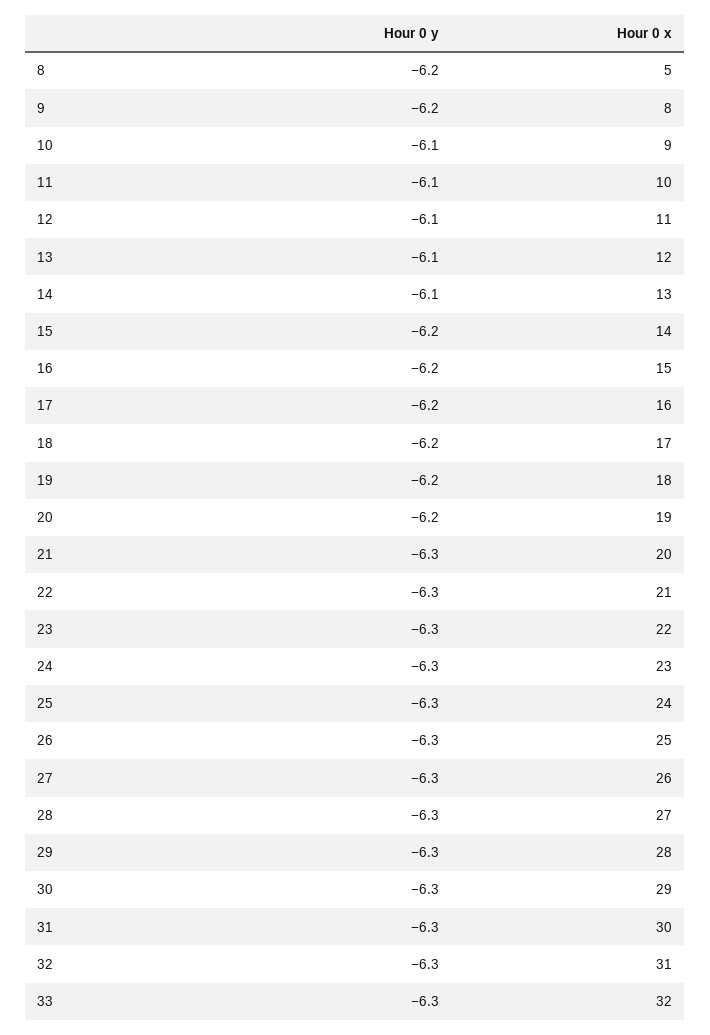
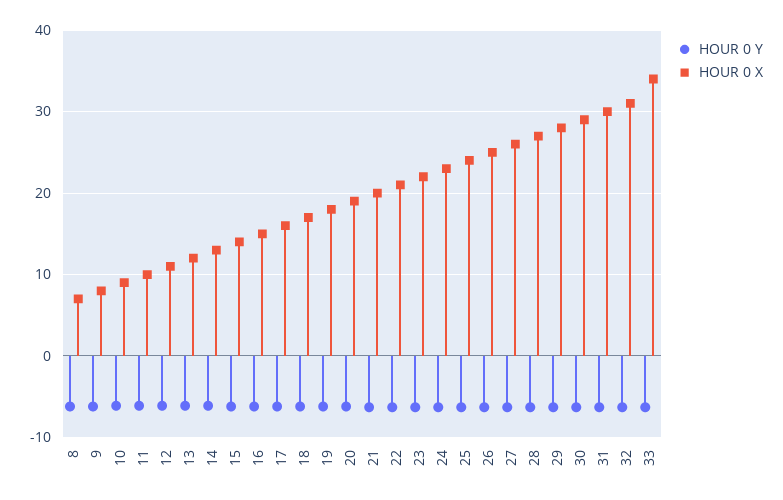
  {
    "Hour 0 y": {
      "8": -6.2,
      "9": -6.2,
      "10": -6.1,
      "11": -6.1,
      "12": -6.1,
      "13": -6.1,
      "14": -6.1,
      "15": -6.2,
      "16": -6.2,
      "17": -6.2,
      "18": -6.2,
      "19": -6.2,
      "20": -6.2,
      "21": -6.3,
      "22": -6.3,
      "23": -6.3,
      "24": -6.3,
      "25": -6.3,
      "26": -6.3,
      "27": -6.3,
      "28": -6.3,
      "29": -6.3,
      "30": -6.3,
      "31": -6.3,
      "32": -6.3,
      "33": -6.3
    },
    "Hour 0 x": {
-     "8": 5,
+     "8": 7,
      "9": 8,
      "10": 9,
      "11": 10,
      "12": 11,
      "13": 12,
      "14": 13,
      "15": 14,
      "16": 15,
      "17": 16,
      "18": 17,
      "19": 18,
      "20": 19,
      "21": 20,
      "22": 21,
      "23": 22,
      "24": 23,
      "25": 24,
      "26": 25,
      "27": 26,
      "28": 27,
      "29": 28,
      "30": 29,
      "31": 30,
      "32": 31,
-     "33": 32
+     "33": 34
    }
  }

